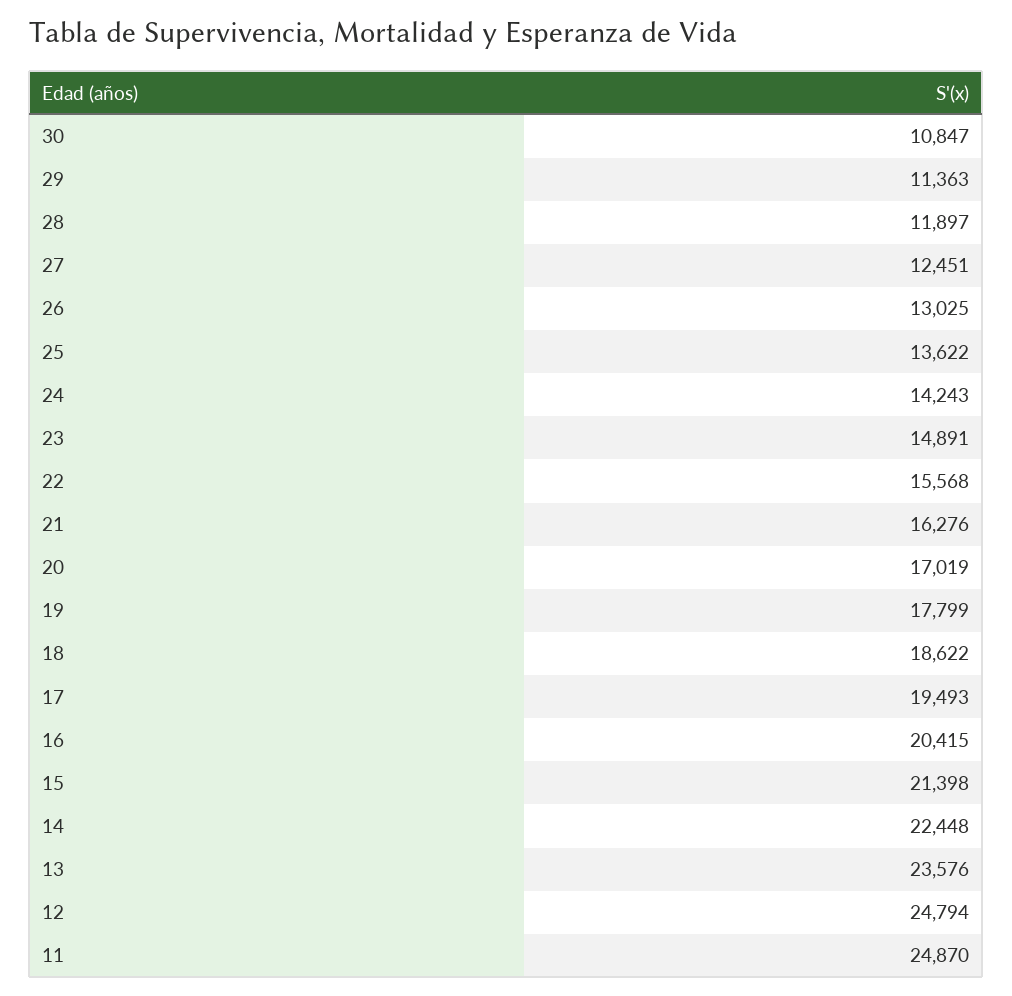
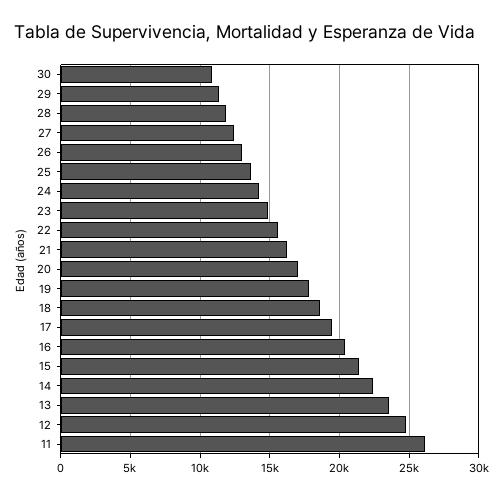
  {
    "30": 10847,
    "29": 11363,
    "28": 11897,
    "27": 12451,
    "26": 13025,
    "25": 13622,
    "24": 14243,
    "23": 14891,
    "22": 15568,
    "21": 16276,
    "20": 17019,
    "19": 17799,
    "18": 18622,
    "17": 19493,
    "16": 20415,
    "15": 21398,
    "14": 22448,
    "13": 23576,
    "12": 24794,
-   "11": 24870
+   "11": 26000
  }

